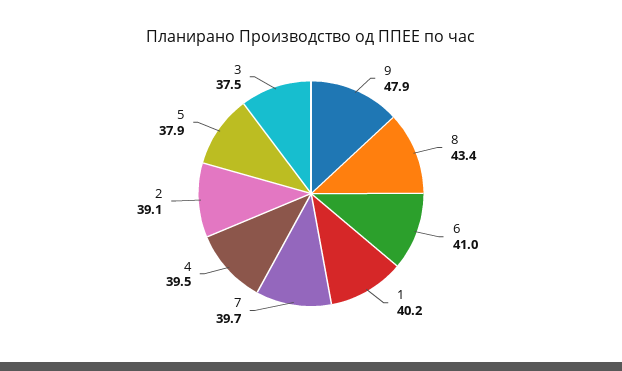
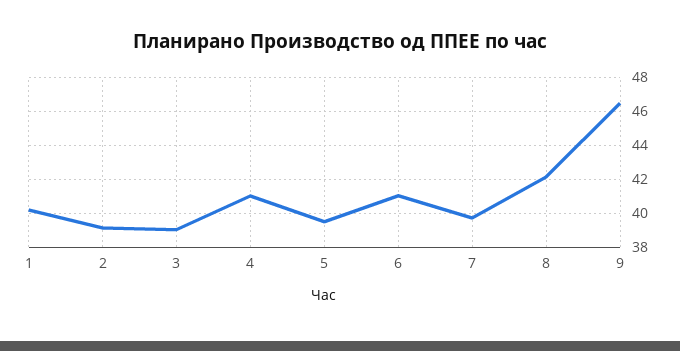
  {
-   "9": 47.9,
+   "9": 46.5,
-   "8": 43.4,
+   "8": 42,
    "6": 41,
    "1": 40.2,
    "7": 39.7,
-   "4": 39.5,
+   "4": 41,
    "2": 39.1,
-   "5": 37.9,
+   "5": 39.5,
-   "3": 37.5
+   "3": 39
  }

